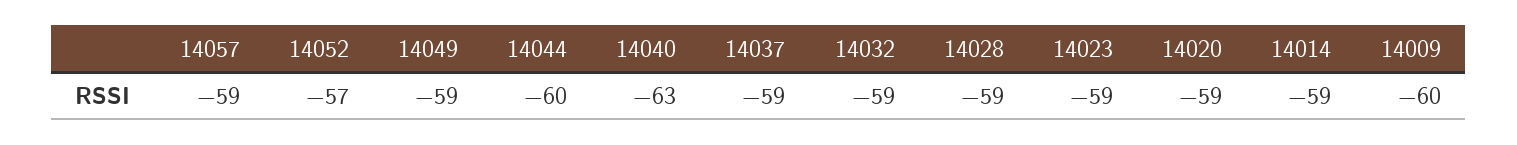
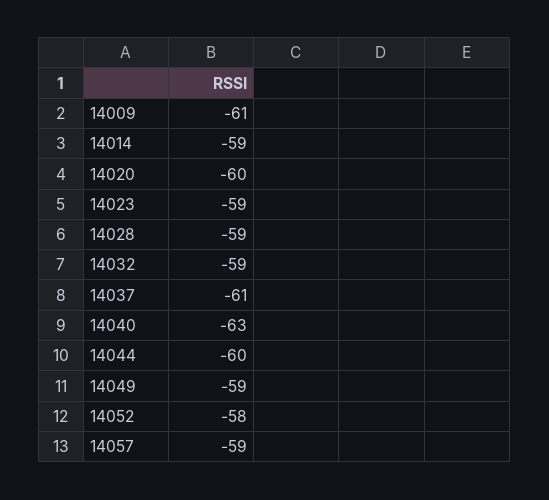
  {
    "14057": -59,
-   "14052": -57,
+   "14052": -58,
    "14049": -59,
    "14044": -60,
    "14040": -63,
-   "14037": -59,
+   "14037": -61,
    "14032": -59,
    "14028": -59,
    "14023": -59,
-   "14020": -59,
+   "14020": -60,
    "14014": -59,
-   "14009": -60
+   "14009": -61
  }

